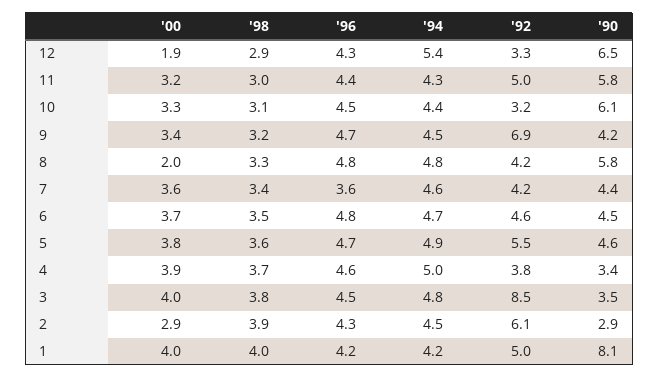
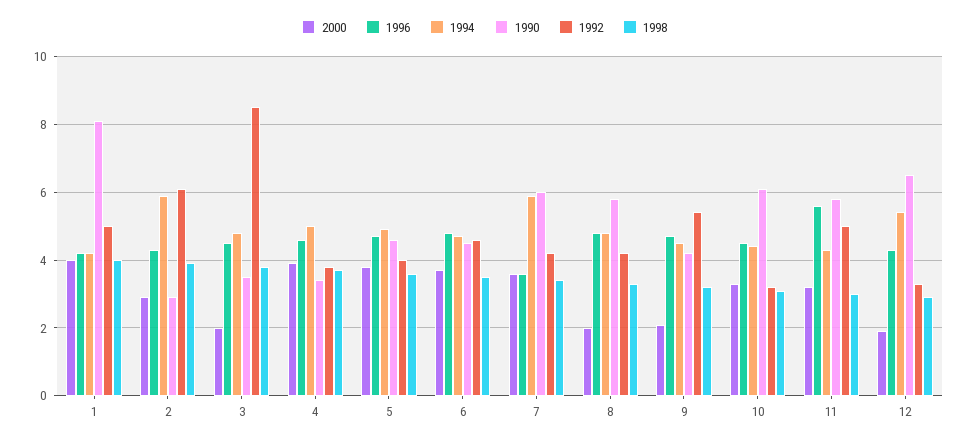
  {
    "'00": {
      "12": 1.9,
      "11": 3.2,
      "10": 3.3,
-     "9": 3.4,
+     "9": 2,
      "8": 2,
      "7": 3.6,
      "6": 3.7,
      "5": 3.8,
      "4": 3.9,
-     "3": 4,
+     "3": 2,
      "2": 2.9,
      "1": 4
    },
    "'98": {
      "12": 2.9,
      "11": 3,
      "10": 3.1,
      "9": 3.2,
      "8": 3.3,
      "7": 3.4,
      "6": 3.5,
      "5": 3.6,
      "4": 3.7,
      "3": 3.8,
      "2": 3.9,
      "1": 4
    },
    "'96": {
      "12": 4.3,
-     "11": 4.4,
+     "11": 5.5,
      "10": 4.5,
      "9": 4.7,
      "8": 4.8,
      "7": 3.6,
      "6": 4.8,
      "5": 4.7,
      "4": 4.6,
      "3": 4.5,
      "2": 4.3,
      "1": 4.2
    },
    "'94": {
      "12": 5.4,
      "11": 4.3,
      "10": 4.4,
      "9": 4.5,
      "8": 4.8,
-     "7": 4.6,
+     "7": 6,
      "6": 4.7,
      "5": 4.9,
      "4": 5,
      "3": 4.8,
-     "2": 4.5,
+     "2": 6,
      "1": 4.2
    },
    "'92": {
      "12": 3.3,
      "11": 5,
      "10": 3.2,
-     "9": 6.9,
+     "9": 5.5,
      "8": 4.2,
      "7": 4.2,
      "6": 4.6,
-     "5": 5.5,
+     "5": 4,
      "4": 3.8,
      "3": 8.5,
      "2": 6.1,
      "1": 5
    },
    "'90": {
      "12": 6.5,
      "11": 5.8,
      "10": 6.1,
      "9": 4.2,
      "8": 5.8,
-     "7": 4.4,
+     "7": 6,
      "6": 4.5,
      "5": 4.6,
      "4": 3.4,
      "3": 3.5,
      "2": 2.9,
      "1": 8.1
    }
  }

